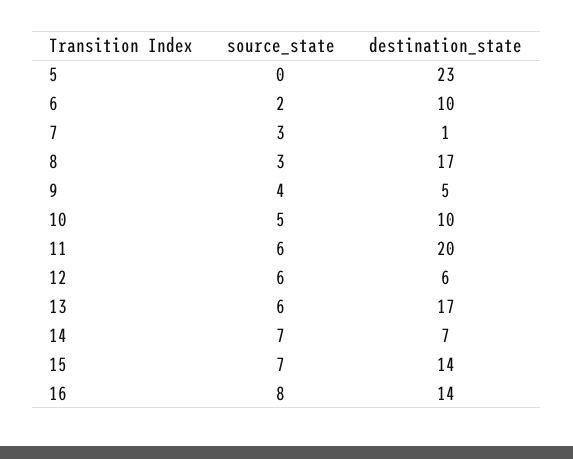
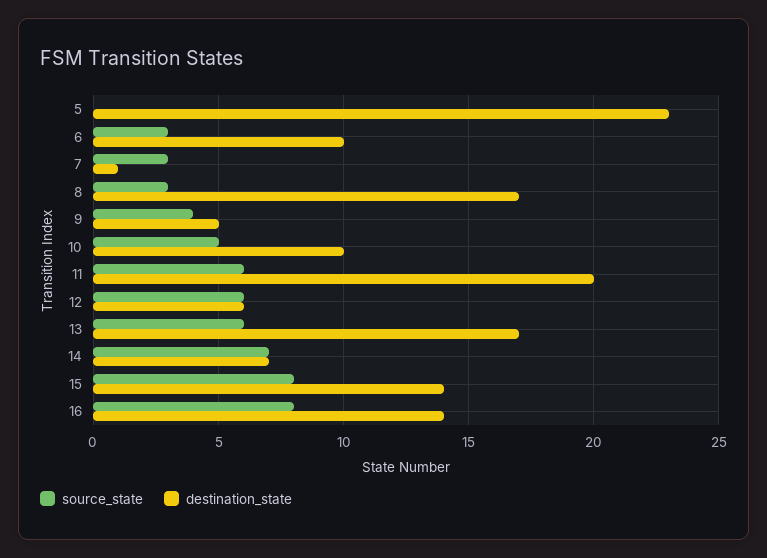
  {
    "source_state": {
      "5": 0,
-     "6": 2,
+     "6": 3,
      "7": 3,
      "8": 3,
      "9": 4,
      "10": 5,
      "11": 6,
      "12": 6,
      "13": 6,
      "14": 7,
-     "15": 7,
+     "15": 8,
      "16": 8
    },
    "destination_state": {
      "5": 23,
      "6": 10,
      "7": 1,
      "8": 17,
      "9": 5,
      "10": 10,
      "11": 20,
      "12": 6,
      "13": 17,
      "14": 7,
      "15": 14,
      "16": 14
    }
  }

